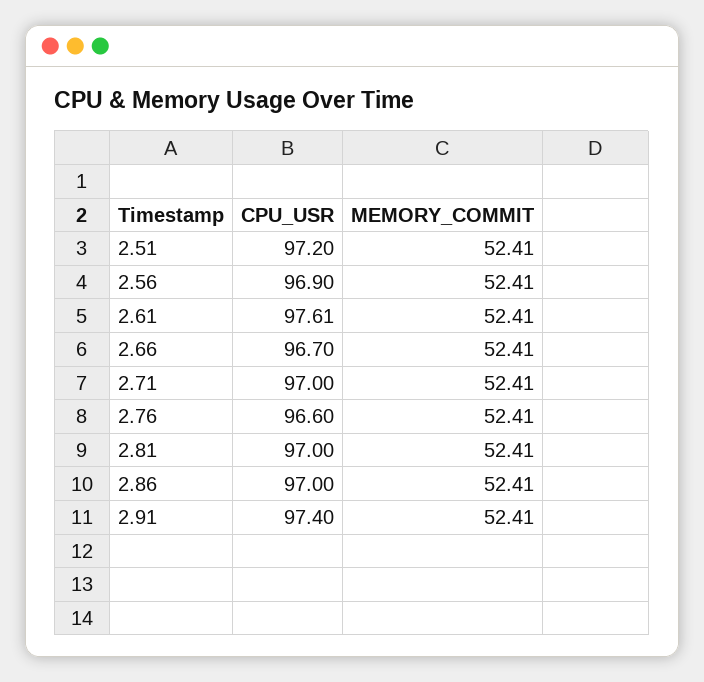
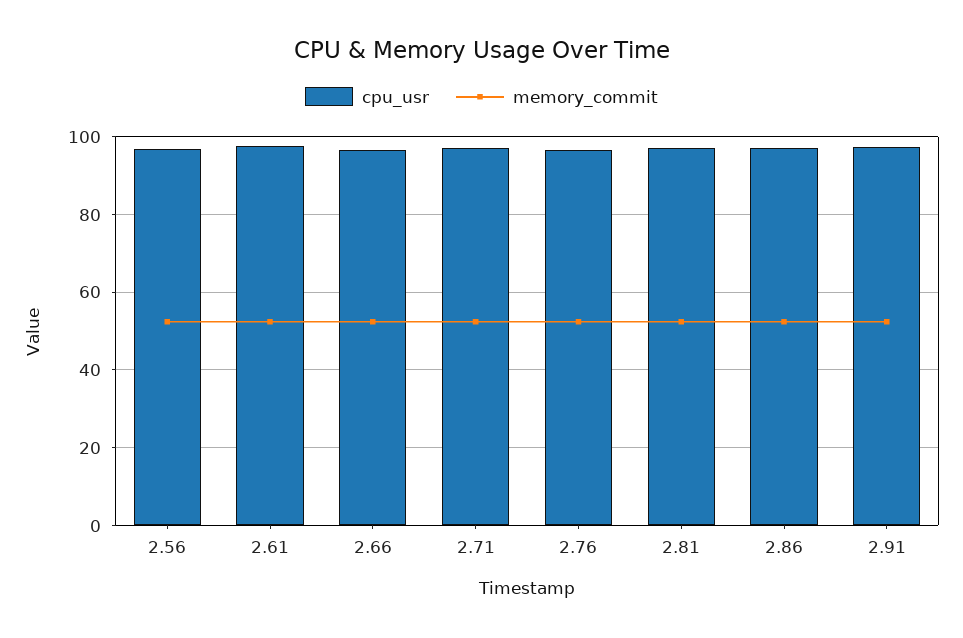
  {
    "CPU_USR": {
-     "2.51": 97.2,
      "2.56": 96.9,
      "2.61": 97.61,
      "2.66": 96.7,
      "2.71": 97,
      "2.76": 96.6,
      "2.81": 97,
      "2.86": 97,
      "2.91": 97.4
    },
    "MEMORY_COMMIT": {
-     "2.51": 52.41,
      "2.56": 52.41,
      "2.61": 52.41,
      "2.66": 52.41,
      "2.71": 52.41,
      "2.76": 52.41,
      "2.81": 52.41,
      "2.86": 52.41,
      "2.91": 52.41
    }
  }

